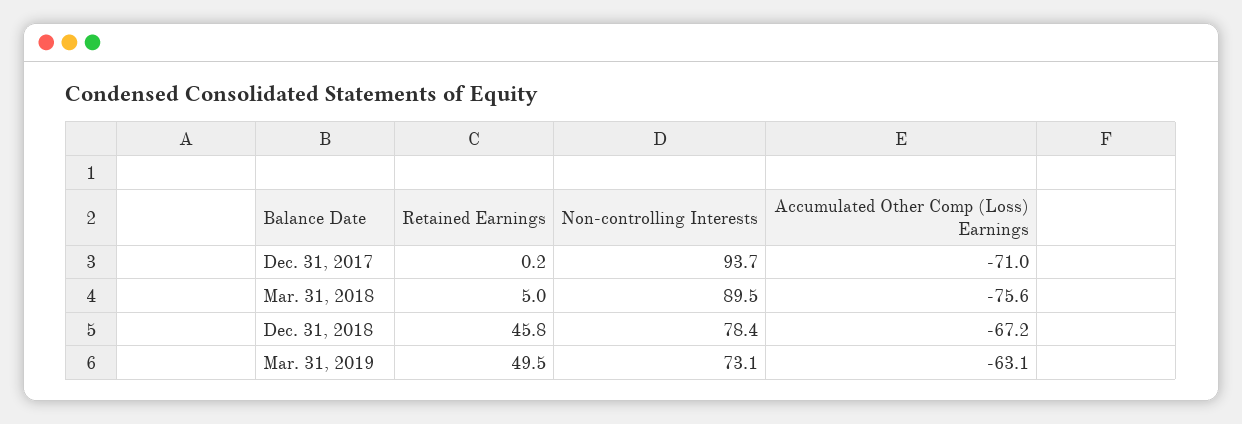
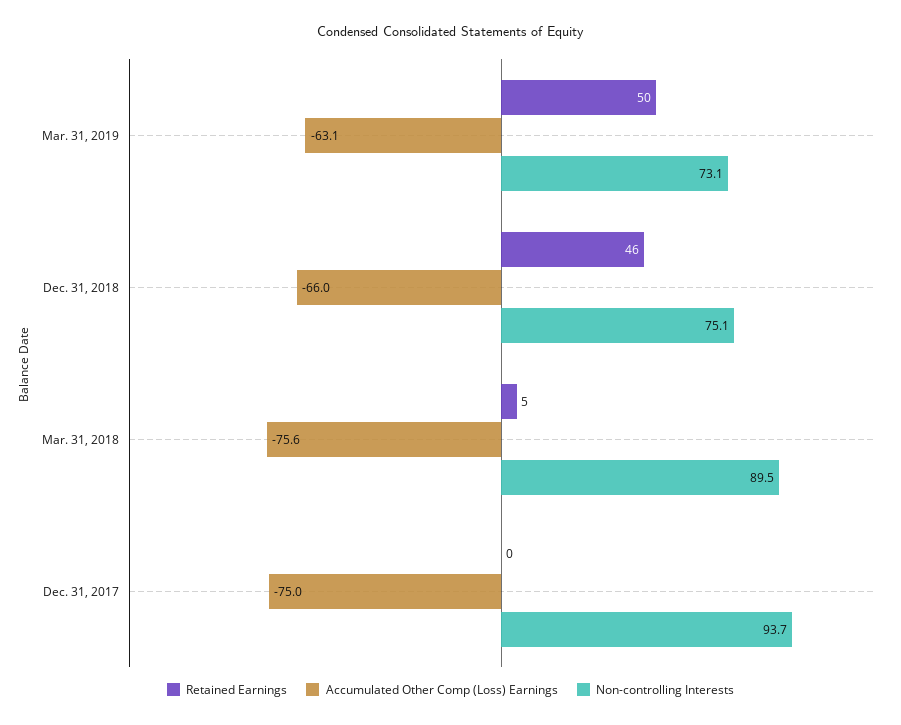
  {
    "Retained Earnings": {
      "Dec. 31, 2017": 0.2,
      "Mar. 31, 2018": 5,
      "Dec. 31, 2018": 45.8,
      "Mar. 31, 2019": 49.5
    },
    "Non-controlling Interests": {
      "Dec. 31, 2017": 93.7,
      "Mar. 31, 2018": 89.5,
-     "Dec. 31, 2018": 78.4,
+     "Dec. 31, 2018": 75.1,
      "Mar. 31, 2019": 73.1
    },
    "Accumulated Other Comp (Loss) Earnings": {
-     "Dec. 31, 2017": -71,
+     "Dec. 31, 2017": -75,
      "Mar. 31, 2018": -75.6,
-     "Dec. 31, 2018": -67.2,
+     "Dec. 31, 2018": -66,
      "Mar. 31, 2019": -63.1
    }
  }

